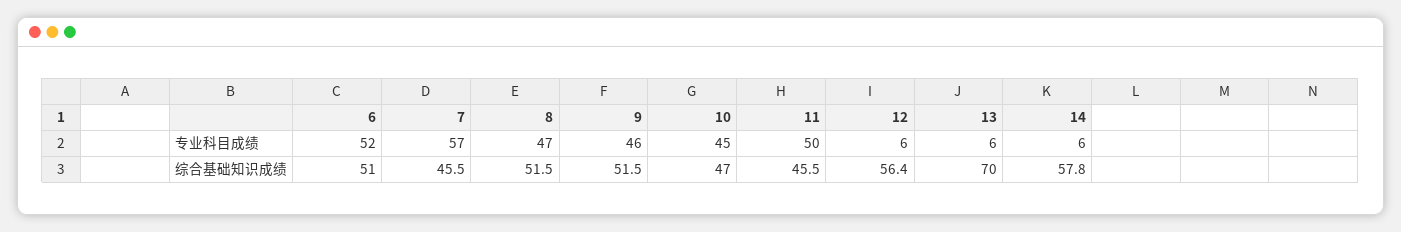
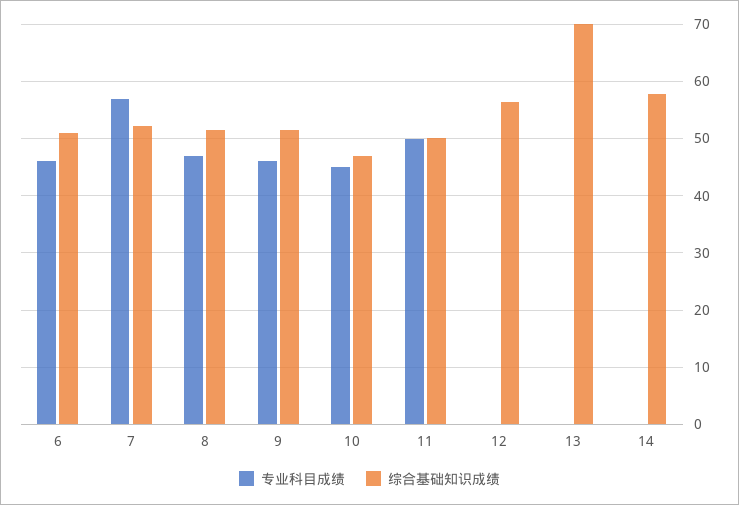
  {
    "专业科目成绩": {
-     "6": 52,
+     "6": 46,
      "7": 57,
      "8": 47,
      "9": 46,
      "10": 45,
      "11": 50,
-     "12": 6,
+     "12": 0,
-     "13": 6,
+     "13": 0,
-     "14": 6
+     "14": 0
    },
    "综合基础知识成绩": {
      "6": 51,
-     "7": 45.5,
+     "7": 52,
      "8": 51.5,
      "9": 51.5,
      "10": 47,
-     "11": 45.5,
+     "11": 50,
      "12": 56.4,
      "13": 70,
      "14": 57.8
    }
  }

